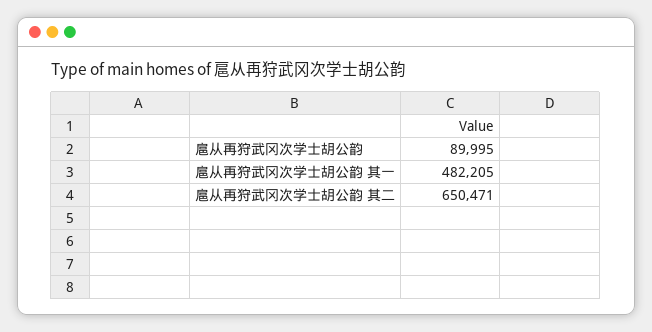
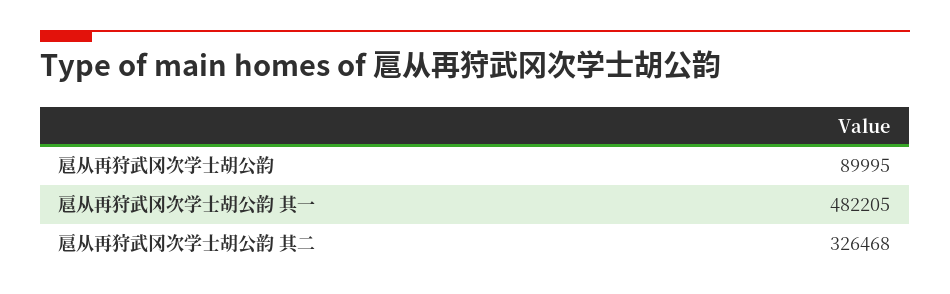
  {
    "扈从再狩武冈次学士胡公韵": 89995,
    "扈从再狩武冈次学士胡公韵 其一": 482205,
-   "扈从再狩武冈次学士胡公韵 其二": 650471
+   "扈从再狩武冈次学士胡公韵 其二": 326468
  }

